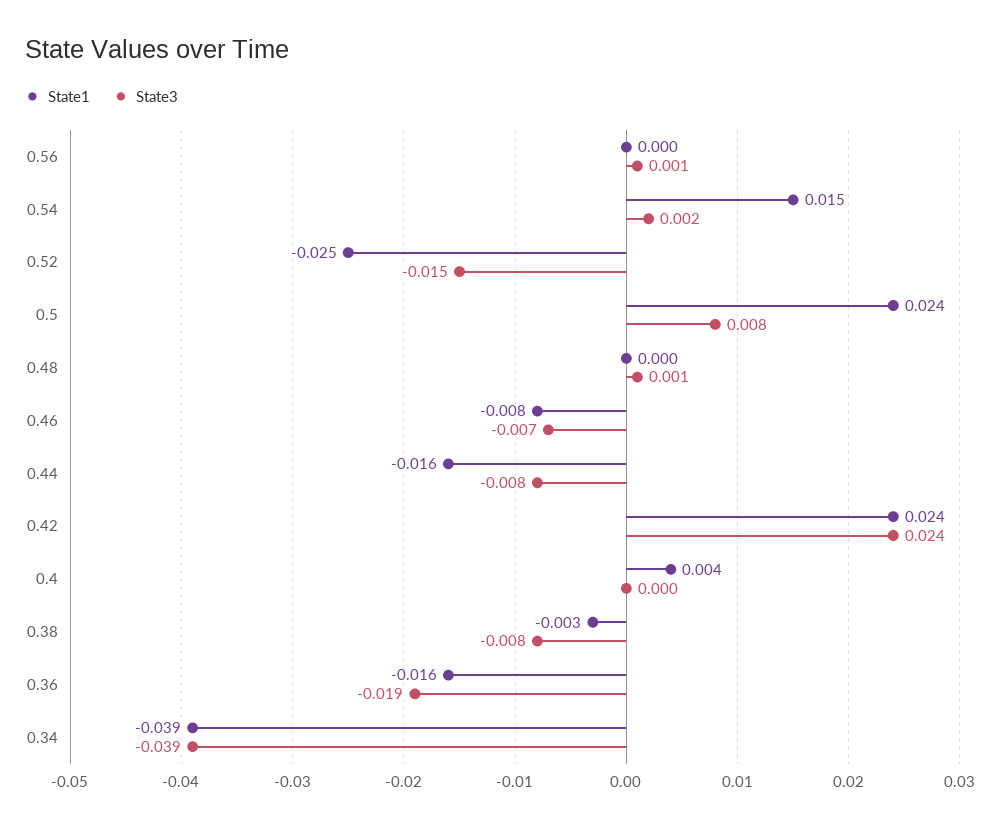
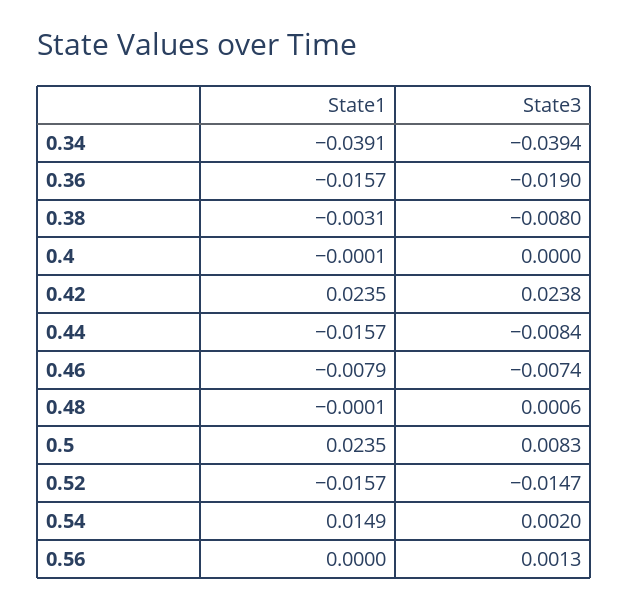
  {
    "State1": {
      "0.56": 0,
      "0.54": 0.0149,
-     "0.52": -0.025,
+     "0.52": -0.0157,
      "0.5": 0.0235,
      "0.48": -0.0001,
      "0.46": -0.0079,
      "0.44": -0.0157,
      "0.42": 0.0235,
-     "0.4": 0.004,
+     "0.4": -0.0001,
      "0.38": -0.0031,
      "0.36": -0.0157,
      "0.34": -0.0391
    },
    "State3": {
      "0.56": 0.0013,
      "0.54": 0.002,
      "0.52": -0.0147,
      "0.5": 0.0083,
      "0.48": 0.0006,
      "0.46": -0.0074,
      "0.44": -0.0084,
      "0.42": 0.0238,
      "0.4": 0,
      "0.38": -0.008,
      "0.36": -0.019,
      "0.34": -0.0394
    }
  }

